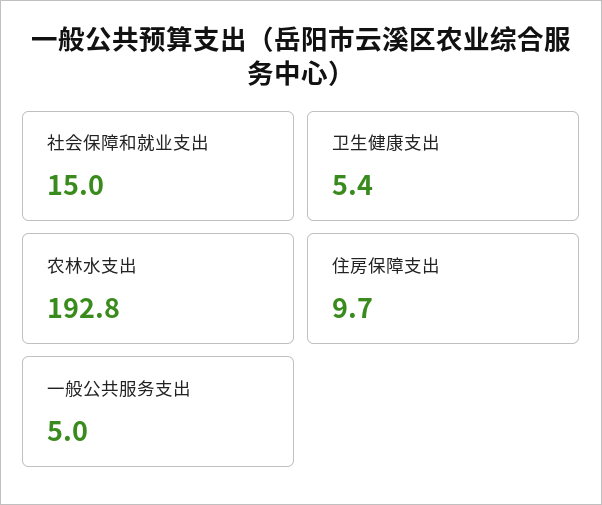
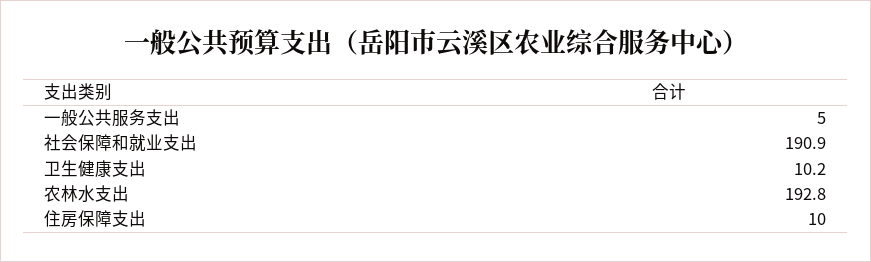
  {
-   "社会保障和就业支出": 15,
+   "社会保障和就业支出": 190.9,
-   "卫生健康支出": 5.4,
+   "卫生健康支出": 10.2,
    "农林水支出": 192.8,
-   "住房保障支出": 9.7,
+   "住房保障支出": 10,
    "一般公共服务支出": 5
  }

